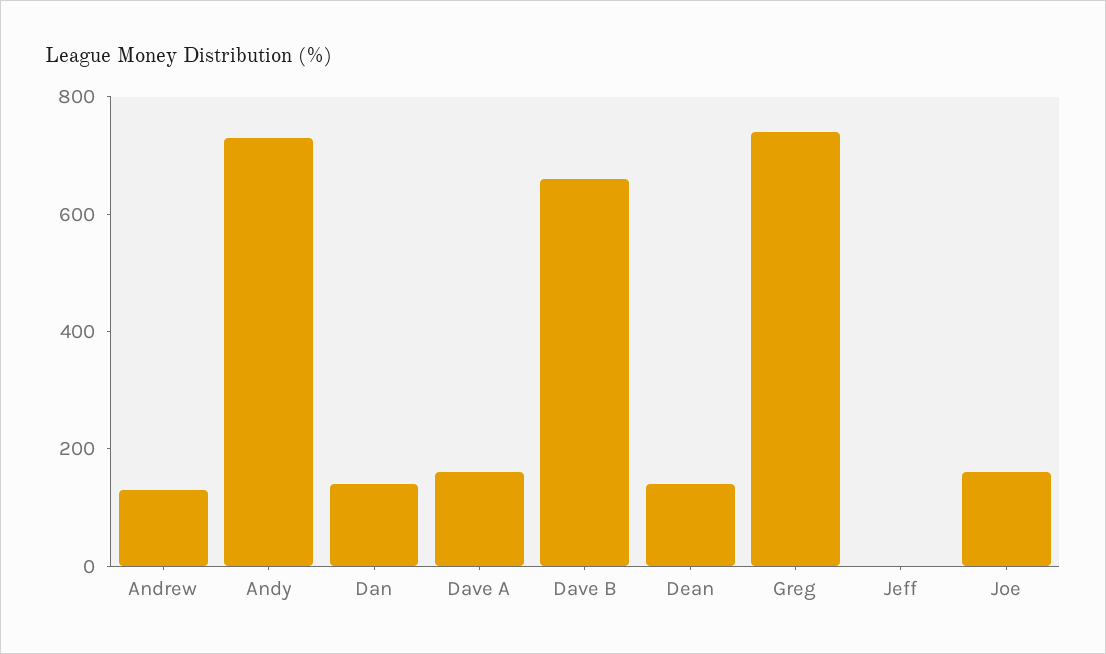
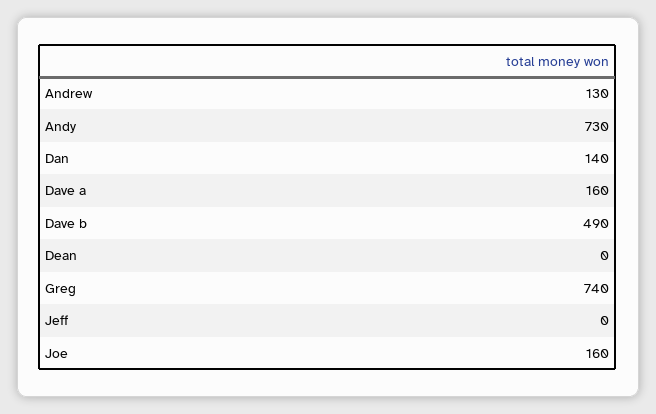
  {
    "Andrew": 130,
    "Andy": 730,
    "Dan": 140,
    "Dave A": 160,
-   "Dave B": 650,
+   "Dave B": 490,
-   "Dean": 150,
+   "Dean": 0,
    "Greg": 740,
    "Jeff": 0,
    "Joe": 160
  }

